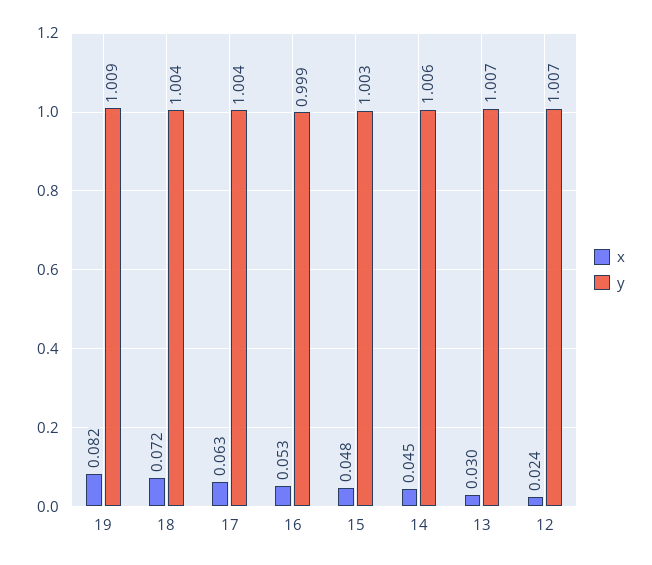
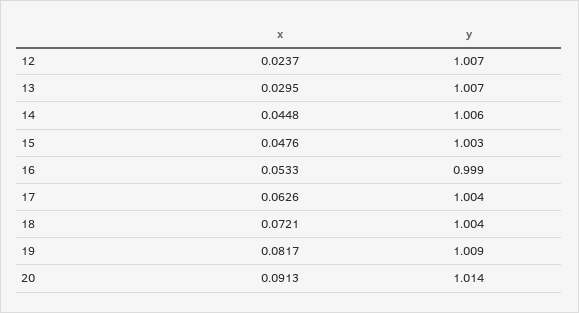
  {
    "x": {
      "19": 0.0817,
      "18": 0.0721,
      "17": 0.0626,
      "16": 0.0533,
      "15": 0.0476,
      "14": 0.0448,
      "13": 0.0295,
-     "12": 0.0237
+     "12": 0.0237,
+     "20": 0.0913
    },
    "y": {
      "19": 1.009,
      "18": 1.004,
      "17": 1.004,
      "16": 0.999,
      "15": 1.003,
      "14": 1.006,
      "13": 1.007,
-     "12": 1.007
+     "12": 1.007,
+     "20": 1.014
    }
  }

